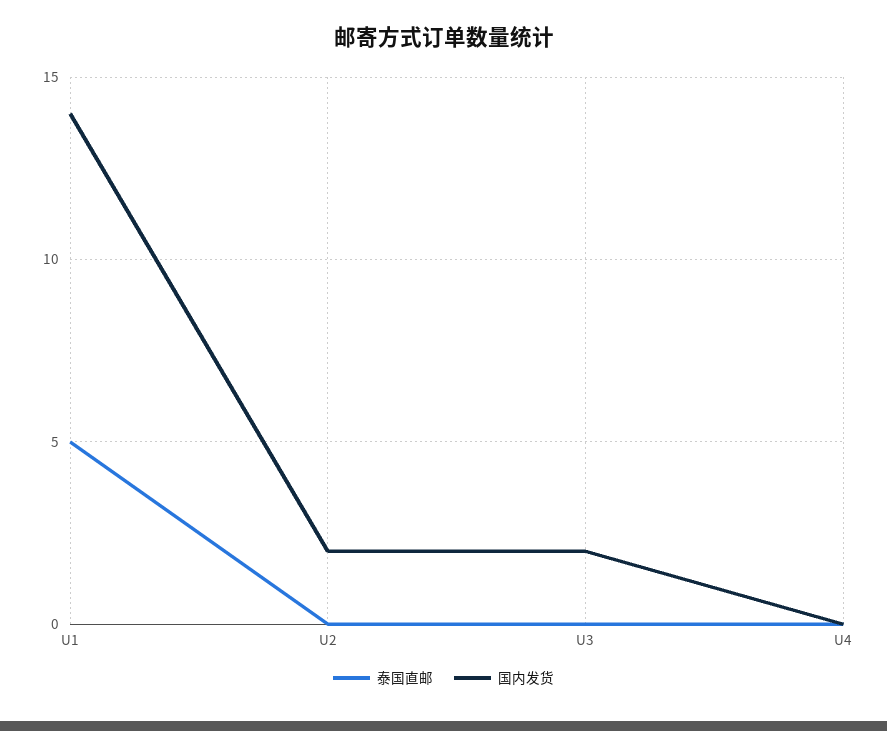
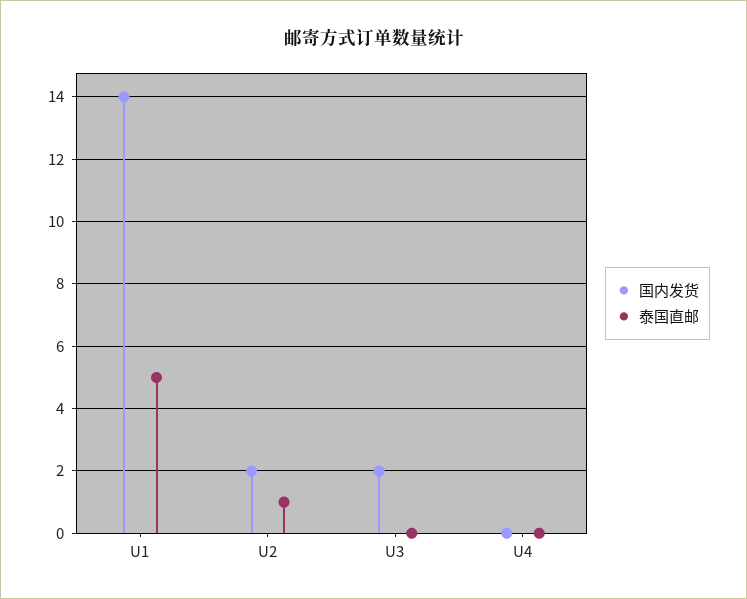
  {
    "泰国直邮": {
      "U1": 5,
-     "U2": 0,
+     "U2": 1,
      "U3": 0,
      "U4": 0
    },
    "国内发货": {
      "U1": 14,
      "U2": 2,
      "U3": 2,
      "U4": 0
    }
  }

